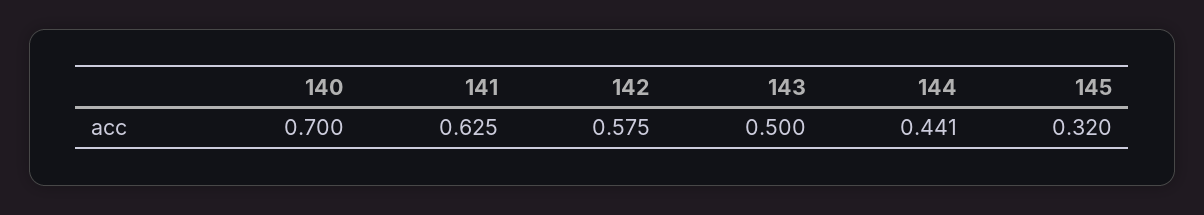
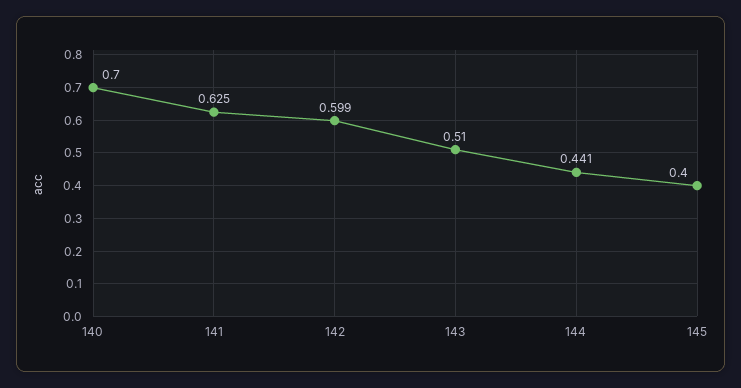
  {
    "140": 0.7,
    "141": 0.625,
-   "142": 0.575,
+   "142": 0.599,
-   "143": 0.5,
+   "143": 0.51,
    "144": 0.441,
-   "145": 0.32
+   "145": 0.4
  }

